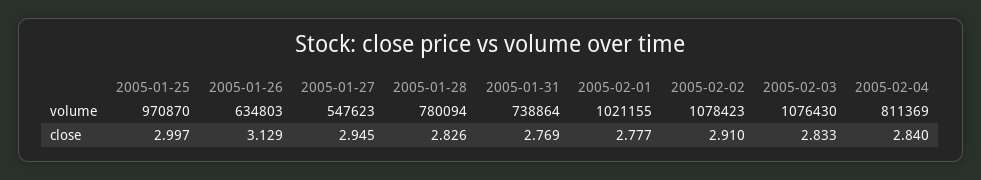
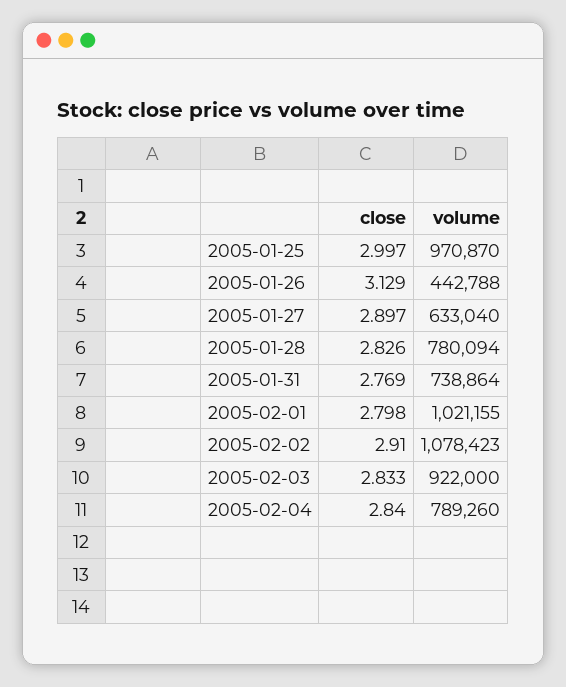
  {
    "2005-01-25": {
      "volume": 970870,
      "close": 2.997
    },
    "2005-01-26": {
-     "volume": 634803,
+     "volume": 442788,
      "close": 3.129
    },
    "2005-01-27": {
-     "volume": 547623,
+     "volume": 633040,
-     "close": 2.945
+     "close": 2.897
    },
    "2005-01-28": {
      "volume": 780094,
      "close": 2.826
    },
    "2005-01-31": {
      "volume": 738864,
      "close": 2.769
    },
    "2005-02-01": {
      "volume": 1021155,
-     "close": 2.777
+     "close": 2.798
    },
    "2005-02-02": {
      "volume": 1078423,
      "close": 2.91
    },
    "2005-02-03": {
-     "volume": 1076430,
+     "volume": 922000,
      "close": 2.833
    },
    "2005-02-04": {
-     "volume": 811369,
+     "volume": 789260,
      "close": 2.84
    }
  }

